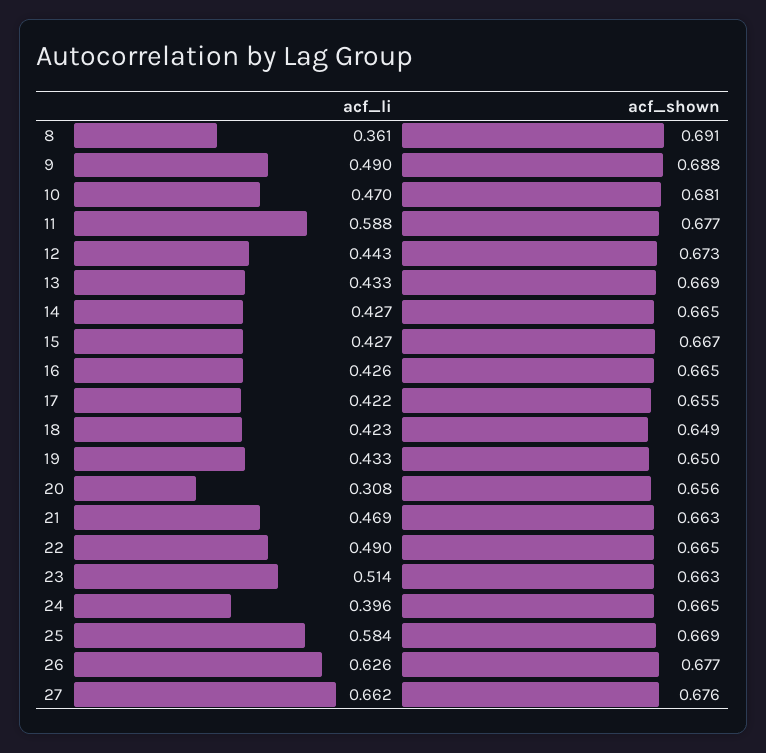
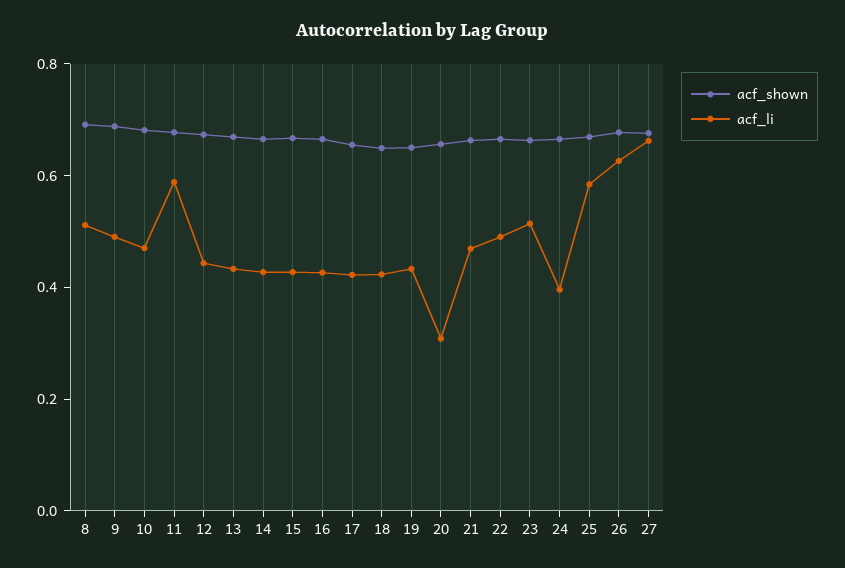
  {
    "acf_li": {
-     "8": 0.361,
+     "8": 0.5,
      "9": 0.49,
      "10": 0.47,
      "11": 0.588,
      "12": 0.443,
      "13": 0.433,
      "14": 0.427,
      "15": 0.427,
      "16": 0.426,
      "17": 0.422,
      "18": 0.423,
      "19": 0.433,
      "20": 0.308,
      "21": 0.469,
      "22": 0.49,
      "23": 0.514,
      "24": 0.396,
      "25": 0.584,
      "26": 0.626,
      "27": 0.662
    },
    "acf_shown": {
      "8": 0.691,
      "9": 0.688,
      "10": 0.681,
      "11": 0.677,
      "12": 0.673,
      "13": 0.669,
      "14": 0.665,
      "15": 0.667,
      "16": 0.665,
      "17": 0.655,
      "18": 0.649,
      "19": 0.65,
      "20": 0.656,
      "21": 0.663,
      "22": 0.665,
      "23": 0.663,
      "24": 0.665,
      "25": 0.669,
      "26": 0.677,
      "27": 0.676
    }
  }

